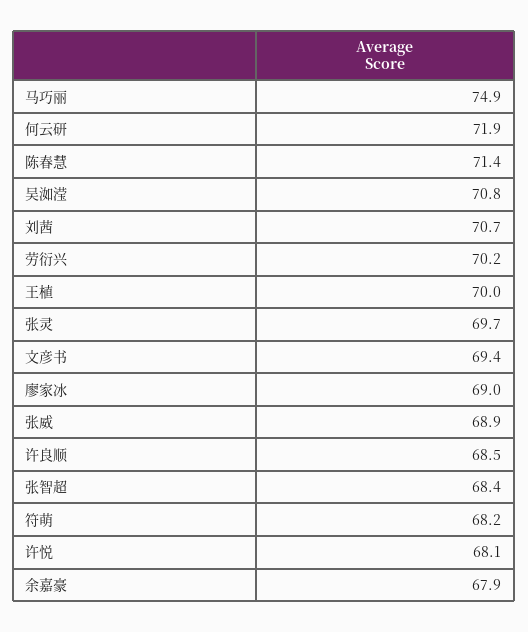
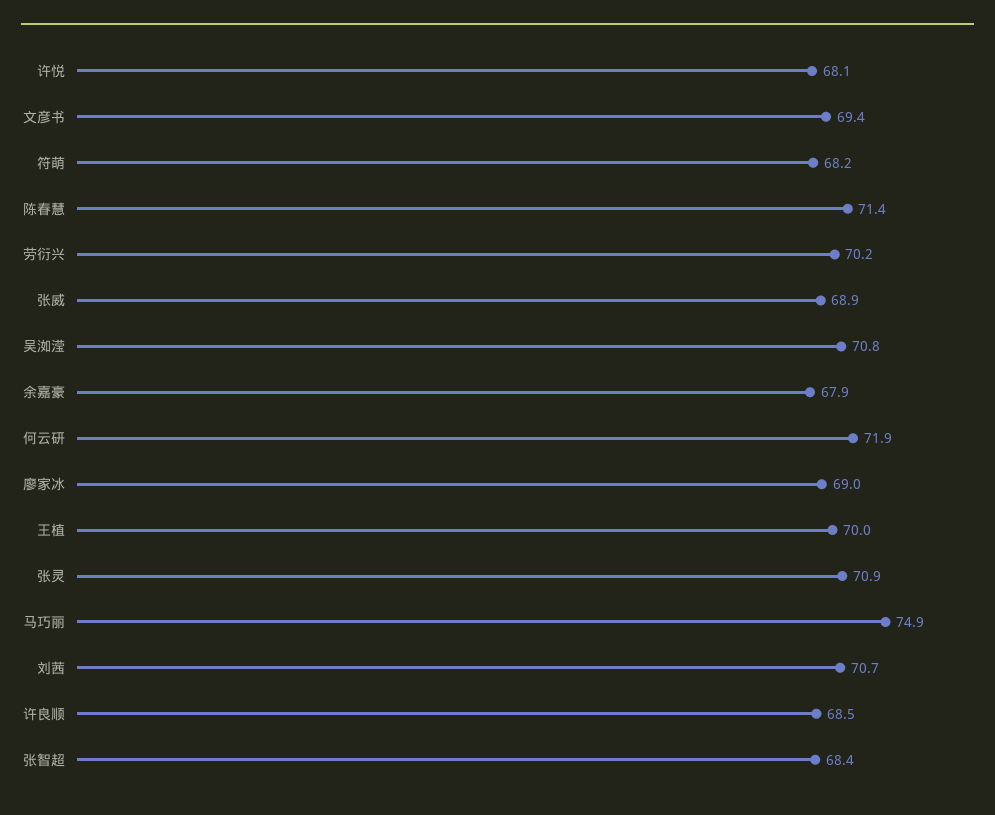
  {
    "马巧丽": 74.9,
    "何云研": 71.9,
    "陈春慧": 71.4,
    "吴洳滢": 70.8,
    "刘茜": 70.7,
    "劳衍兴": 70.2,
    "王植": 70,
-   "张灵": 69.7,
+   "张灵": 70.9,
    "文彦书": 69.4,
    "廖家冰": 69,
    "张威": 68.9,
    "许良顺": 68.5,
    "张智超": 68.4,
    "符萌": 68.2,
    "许悦": 68.1,
    "余嘉豪": 67.9
  }

